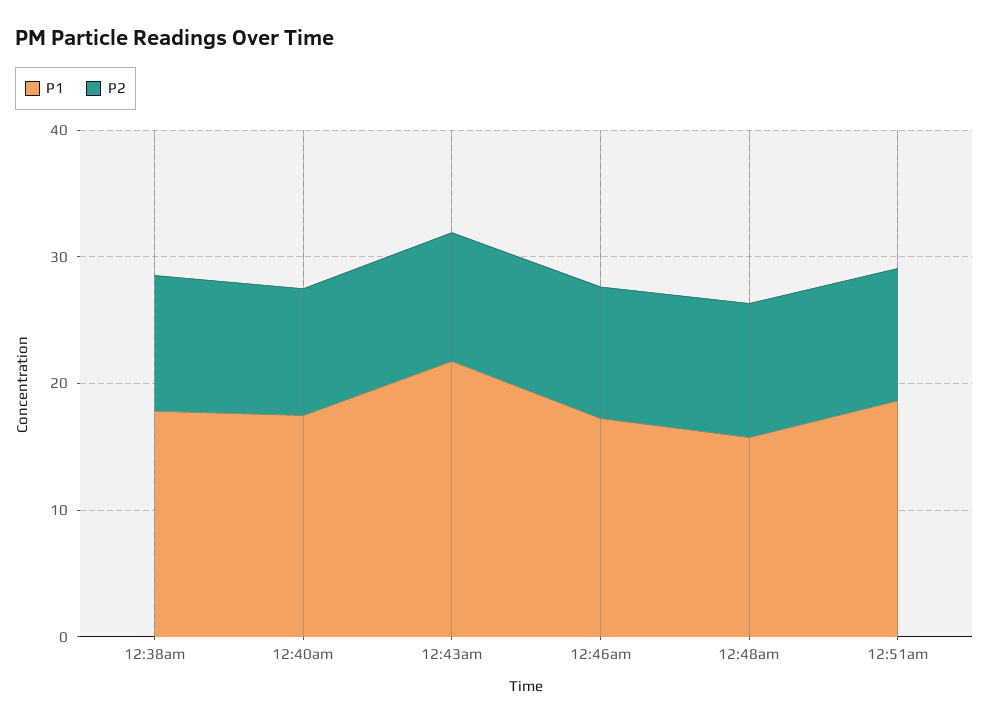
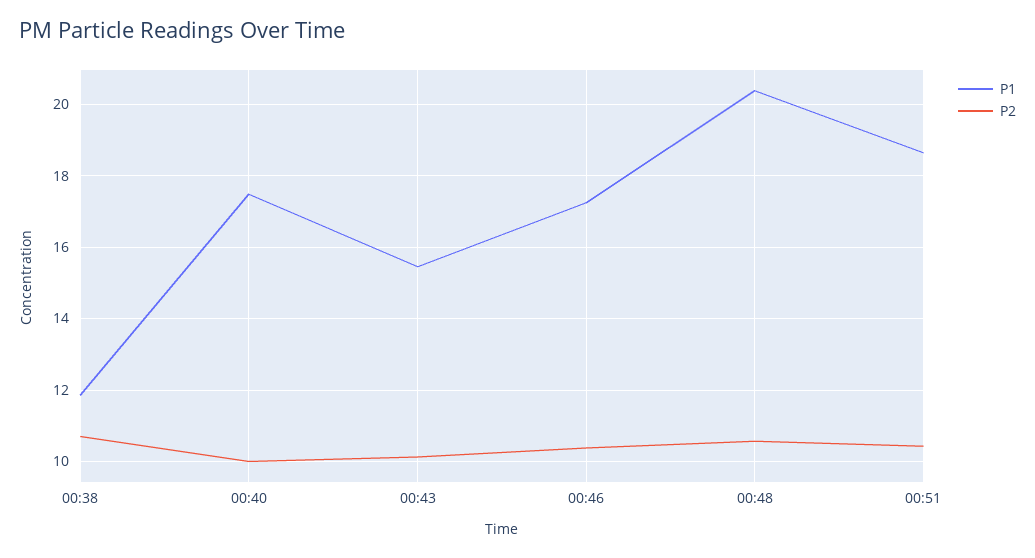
  {
    "P1": {
-     "12:38am": 18,
+     "12:38am": 11.8,
      "12:40am": 17.4,
-     "12:43am": 22,
+     "12:43am": 15.4,
      "12:46am": 17.2,
-     "12:48am": 16,
+     "12:48am": 20.4,
      "12:51am": 18.6
    },
    "P2": {
      "12:38am": 10.8,
      "12:40am": 10,
      "12:43am": 10.2,
      "12:46am": 10.4,
      "12:48am": 10.6,
      "12:51am": 10.4
    }
  }

